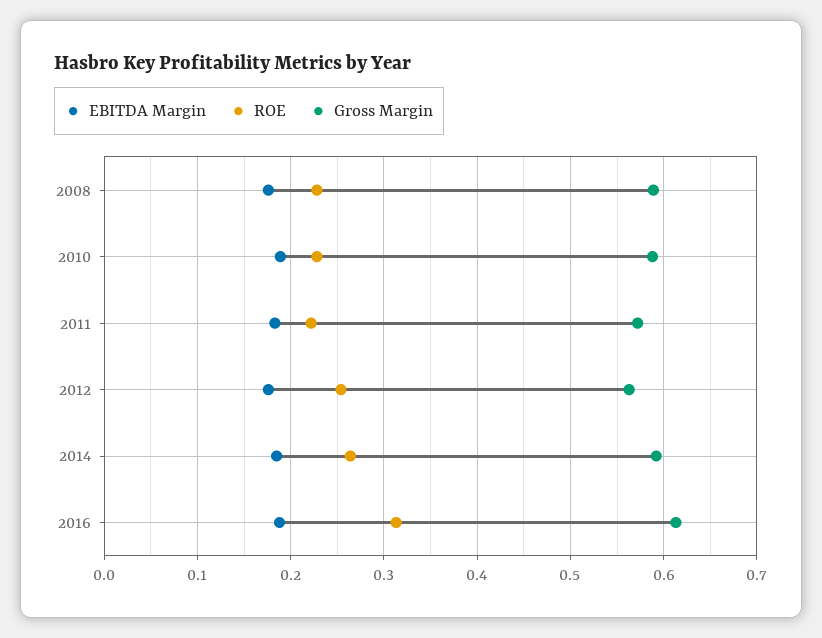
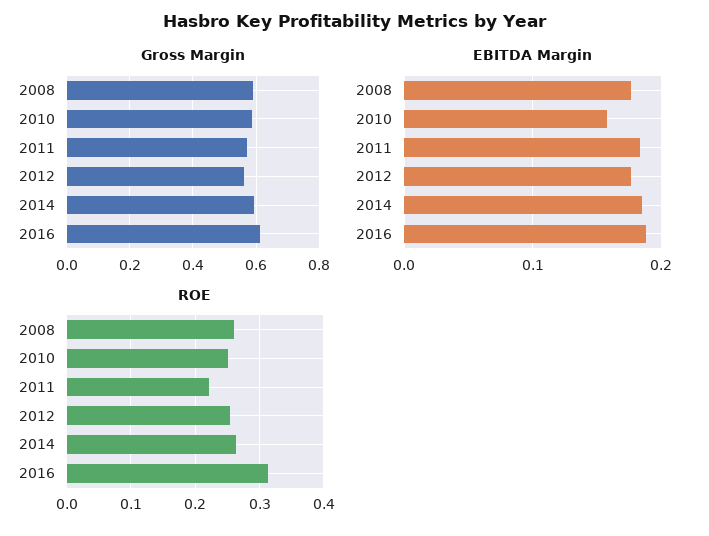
  {
    "EBITDA Margin": {
      "2008": 0.18,
-     "2010": 0.19,
+     "2010": 0.16,
      "2011": 0.18,
      "2012": 0.18,
      "2014": 0.19,
      "2016": 0.19
    },
    "ROE": {
-     "2008": 0.23,
+     "2008": 0.26,
-     "2010": 0.23,
+     "2010": 0.25,
      "2011": 0.22,
      "2012": 0.25,
      "2014": 0.26,
      "2016": 0.31
    },
    "Gross Margin": {
      "2008": 0.59,
      "2010": 0.59,
      "2011": 0.57,
      "2012": 0.56,
      "2014": 0.59,
      "2016": 0.61
    }
  }

